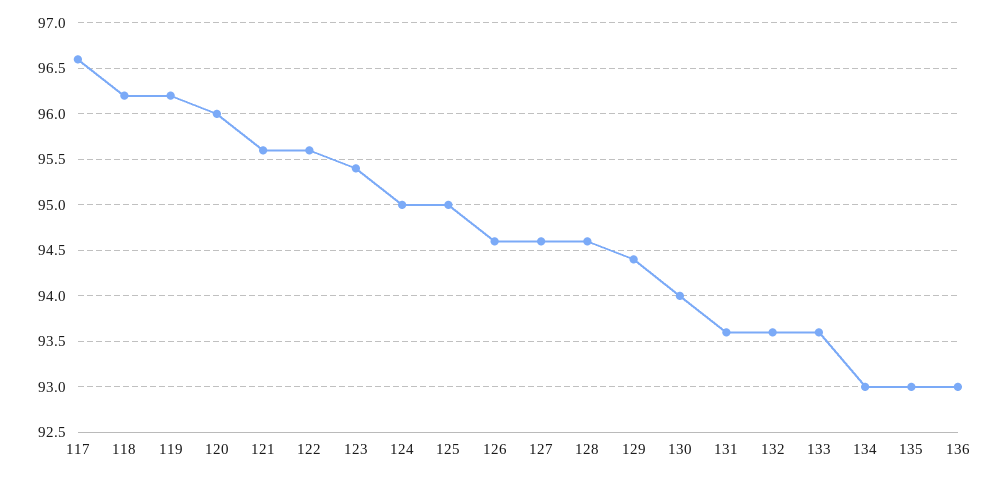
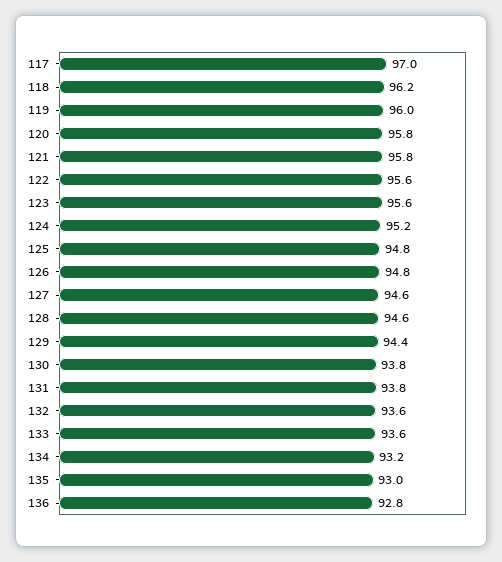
  {
-   "117": 96.6,
+   "117": 97,
    "118": 96.2,
-   "119": 96.2,
+   "119": 96,
-   "120": 96,
+   "120": 95.8,
-   "121": 95.6,
+   "121": 95.8,
    "122": 95.6,
-   "123": 95.4,
+   "123": 95.6,
-   "124": 95,
+   "124": 95.2,
-   "125": 95,
+   "125": 94.8,
-   "126": 94.6,
+   "126": 94.8,
    "127": 94.6,
    "128": 94.6,
    "129": 94.4,
-   "130": 94,
+   "130": 93.8,
-   "131": 93.6,
+   "131": 93.8,
    "132": 93.6,
    "133": 93.6,
-   "134": 93,
+   "134": 93.2,
    "135": 93,
-   "136": 93
+   "136": 92.8
  }

